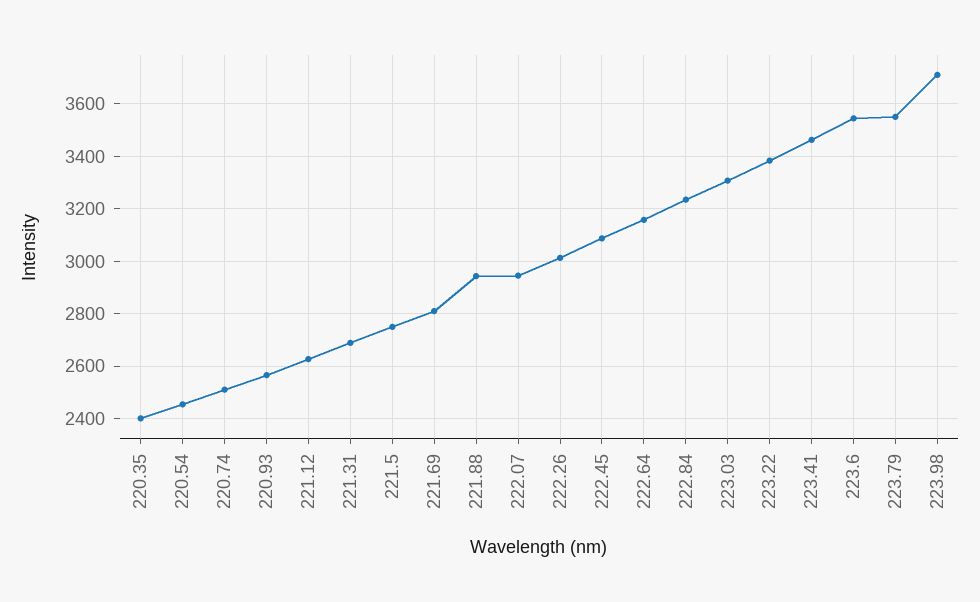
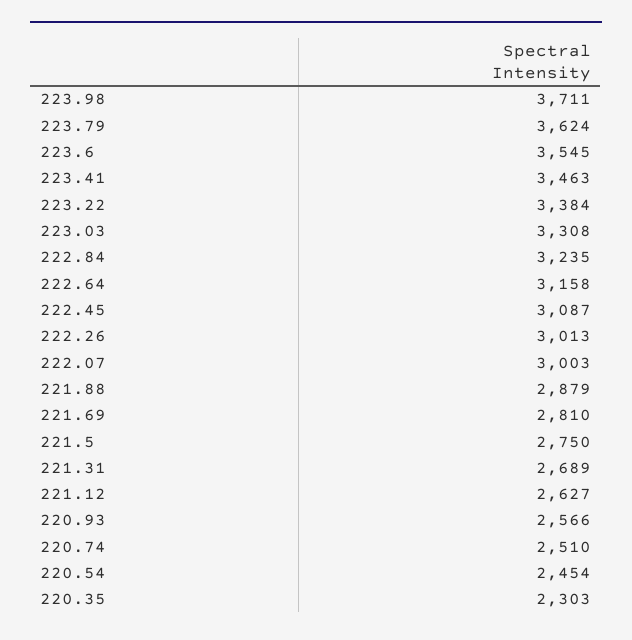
  {
-   "220.35": 2400,
+   "220.35": 2303,
    "220.54": 2454,
    "220.74": 2510,
    "220.93": 2566,
    "221.12": 2627,
    "221.31": 2689,
    "221.5": 2750,
    "221.69": 2810,
-   "221.88": 2950,
+   "221.88": 2879,
-   "222.07": 2950,
+   "222.07": 3003,
    "222.26": 3013,
    "222.45": 3087,
    "222.64": 3158,
    "222.84": 3235,
    "223.03": 3308,
    "223.22": 3384,
    "223.41": 3463,
    "223.6": 3545,
-   "223.79": 3550,
+   "223.79": 3624,
    "223.98": 3711
  }

